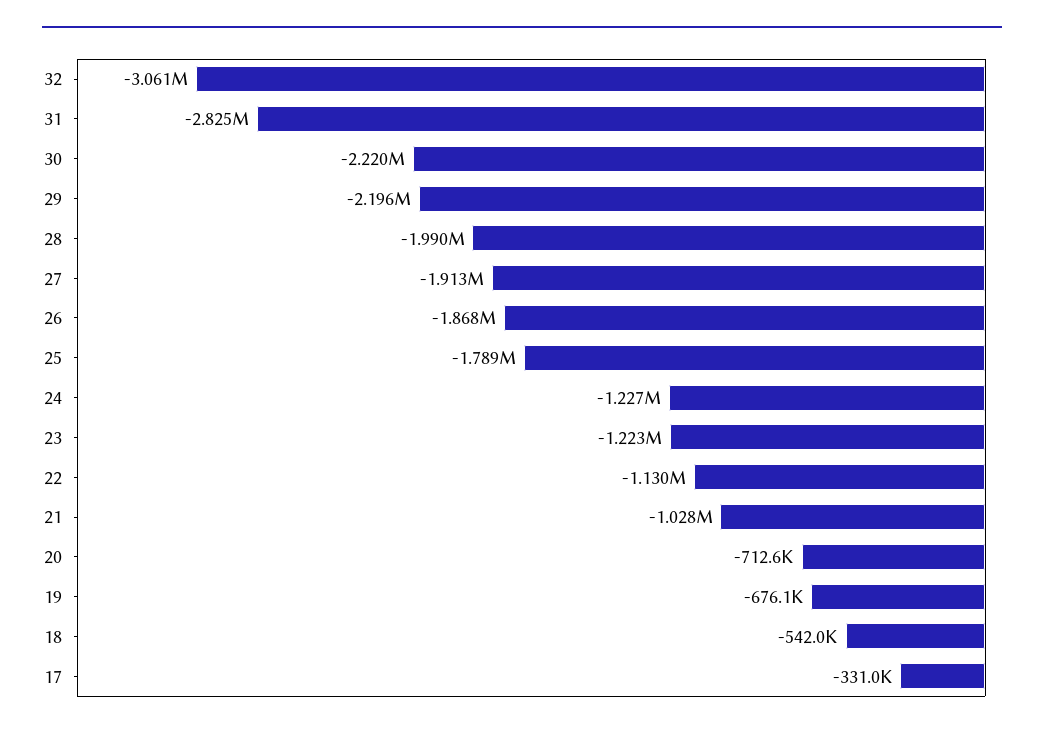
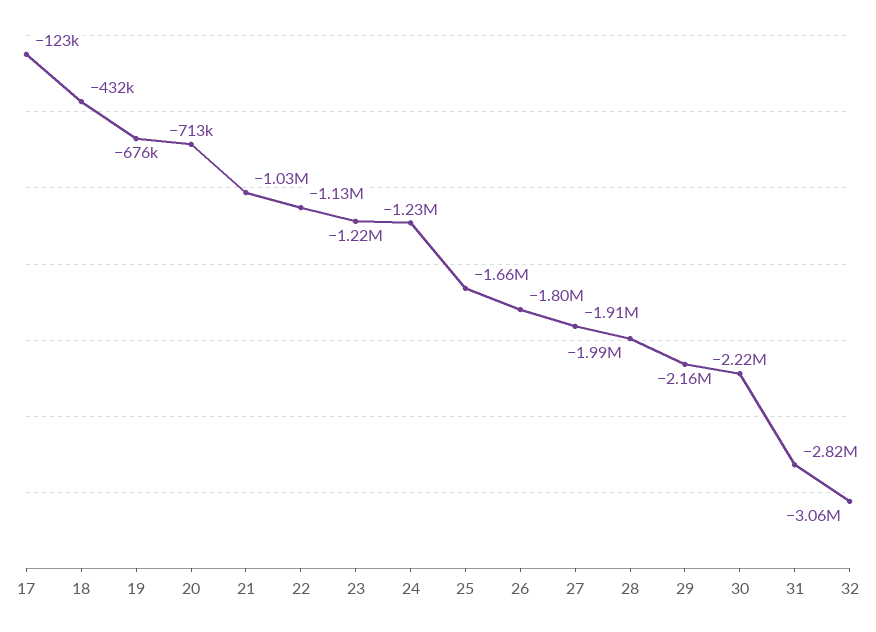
  {
    "32": -3061000,
    "31": -2825000,
    "30": -2220000,
-   "29": -2196000,
+   "29": -2160000,
    "28": -1990000,
    "27": -1913000,
-   "26": -1868000,
+   "26": -1800000,
-   "25": -1789000,
+   "25": -1660000,
    "24": -1227000,
    "23": -1223000,
    "22": -1130000,
    "21": -1028000,
    "20": -712600,
    "19": -676100,
-   "18": -542000,
+   "18": -432000,
-   "17": -331000
+   "17": -123000
  }

